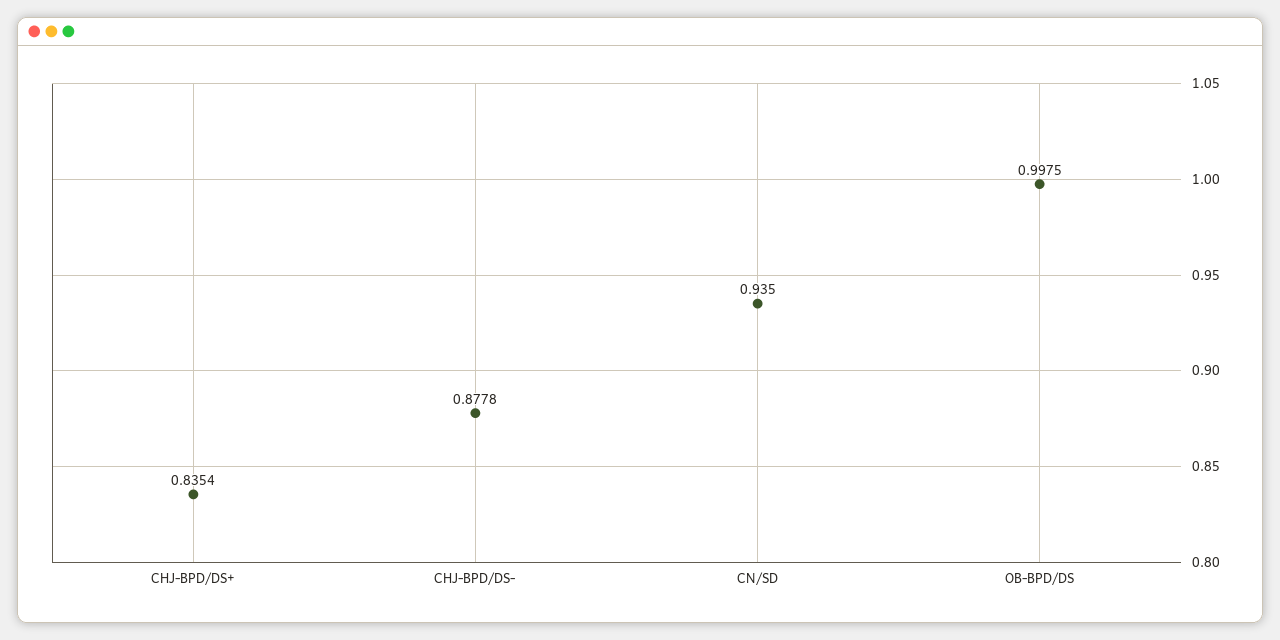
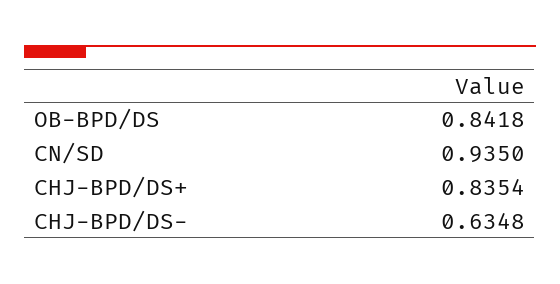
  {
    "CHJ-BPD/DS+": 0.8354,
-   "CHJ-BPD/DS-": 0.8778,
+   "CHJ-BPD/DS-": 0.6348,
    "CN/SD": 0.935,
-   "OB-BPD/DS": 0.9975
+   "OB-BPD/DS": 0.8418
  }

